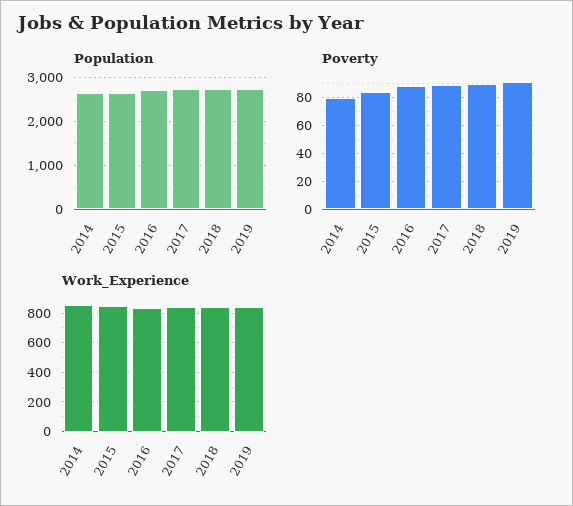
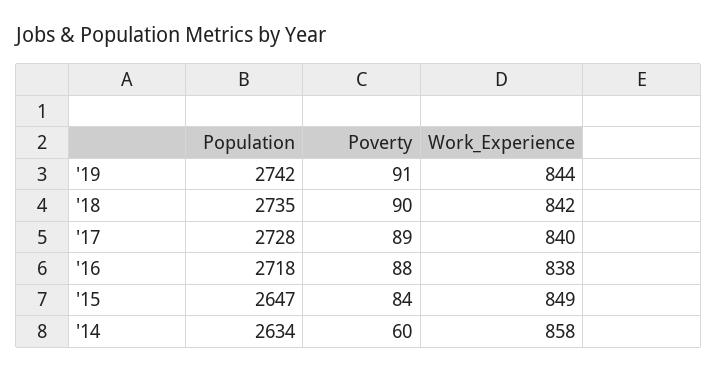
  {
    "Population": {
      "2014": 2634,
      "2015": 2647,
      "2016": 2718,
      "2017": 2728,
      "2018": 2735,
      "2019": 2742
    },
    "Poverty": {
-     "2014": 80,
+     "2014": 60,
      "2015": 84,
      "2016": 88,
      "2017": 89,
      "2018": 90,
      "2019": 91
    },
    "Work_Experience": {
      "2014": 858,
      "2015": 849,
      "2016": 838,
      "2017": 840,
      "2018": 842,
      "2019": 844
    }
  }

